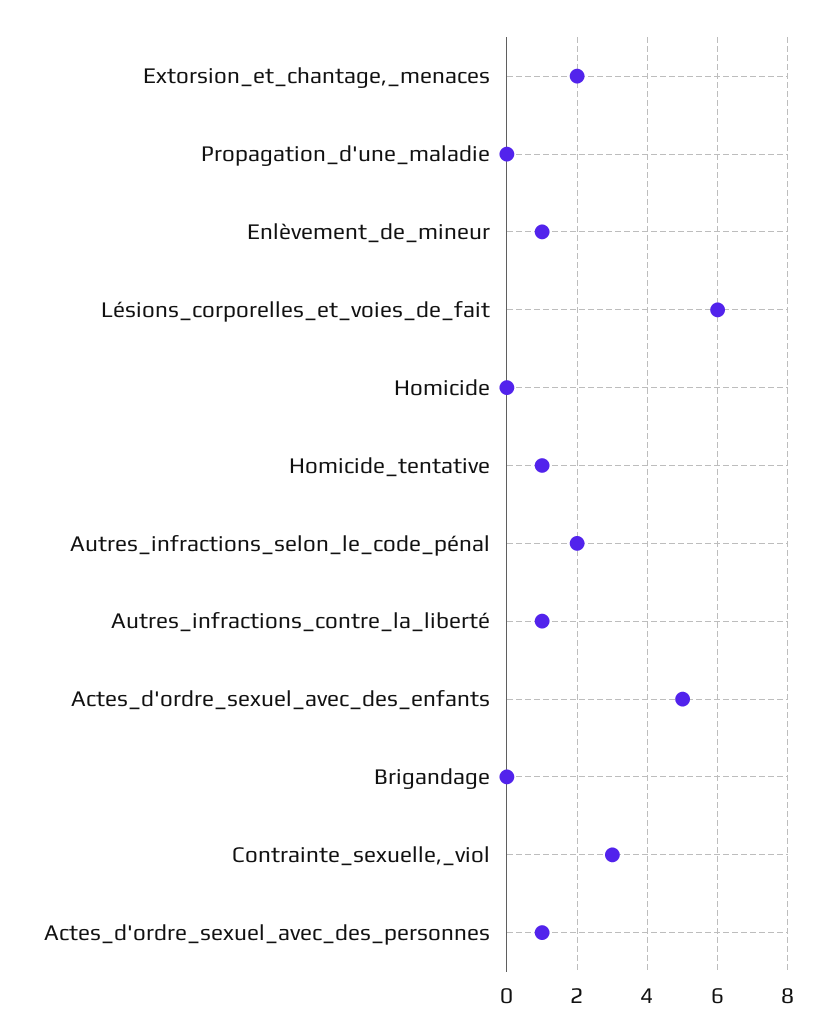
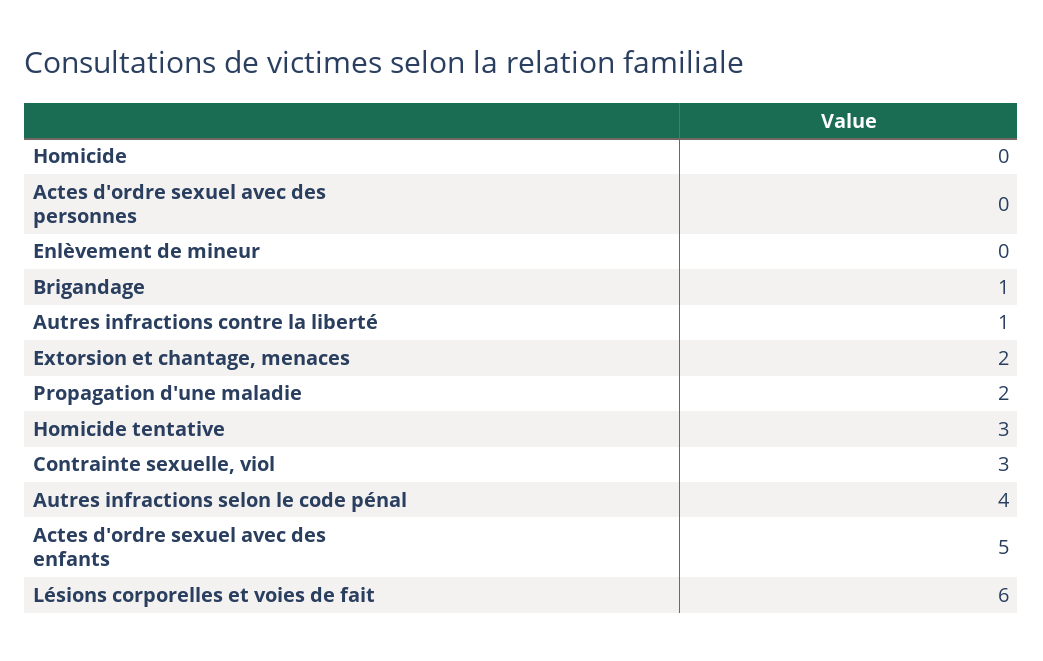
  {
    "Extorsion_et_chantage,_menaces": 2,
-   "Propagation_d'une_maladie": 0,
+   "Propagation_d'une_maladie": 2,
-   "Enlèvement_de_mineur": 1,
+   "Enlèvement_de_mineur": 0,
    "Lésions_corporelles_et_voies_de_fait": 6,
    "Homicide": 0,
-   "Homicide_tentative": 1,
+   "Homicide_tentative": 3,
-   "Autres_infractions_selon_le_code_pénal": 2,
+   "Autres_infractions_selon_le_code_pénal": 4,
    "Autres_infractions_contre_la_liberté": 1,
    "Actes_d'ordre_sexuel_avec_des_enfants": 5,
-   "Brigandage": 0,
+   "Brigandage": 1,
    "Contrainte_sexuelle,_viol": 3,
-   "Actes_d'ordre_sexuel_avec_des_personnes": 1
+   "Actes_d'ordre_sexuel_avec_des_personnes": 0
  }

